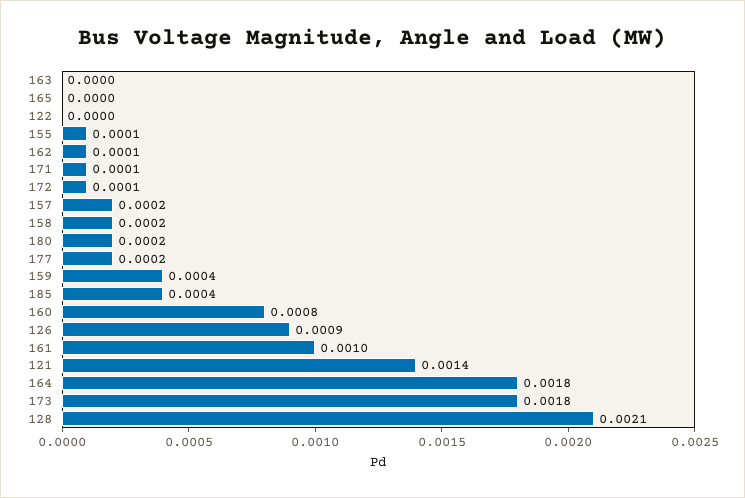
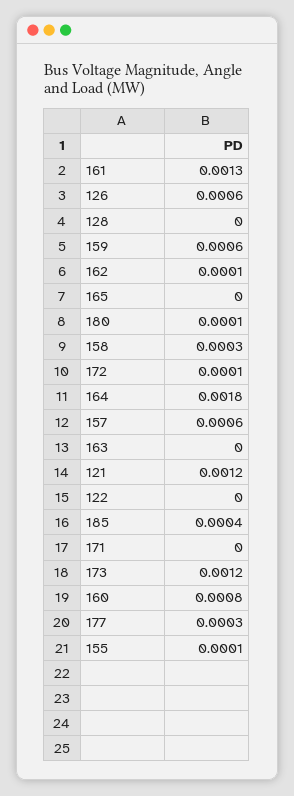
  {
    "163": 0,
    "165": 0,
    "122": 0,
    "155": 0.0001,
    "162": 0.0001,
-   "171": 0.0001,
+   "171": 0,
    "172": 0.0001,
-   "157": 0.0002,
+   "157": 0.0006,
-   "158": 0.0002,
+   "158": 0.0003,
-   "180": 0.0002,
+   "180": 0.0001,
-   "177": 0.0002,
+   "177": 0.0003,
-   "159": 0.0004,
+   "159": 0.0006,
    "185": 0.0004,
    "160": 0.0008,
-   "126": 0.0009,
+   "126": 0.0006,
-   "161": 0.001,
+   "161": 0.0013,
-   "121": 0.0014,
+   "121": 0.0012,
    "164": 0.0018,
-   "173": 0.0018,
+   "173": 0.0012,
-   "128": 0.0021
+   "128": 0
  }

